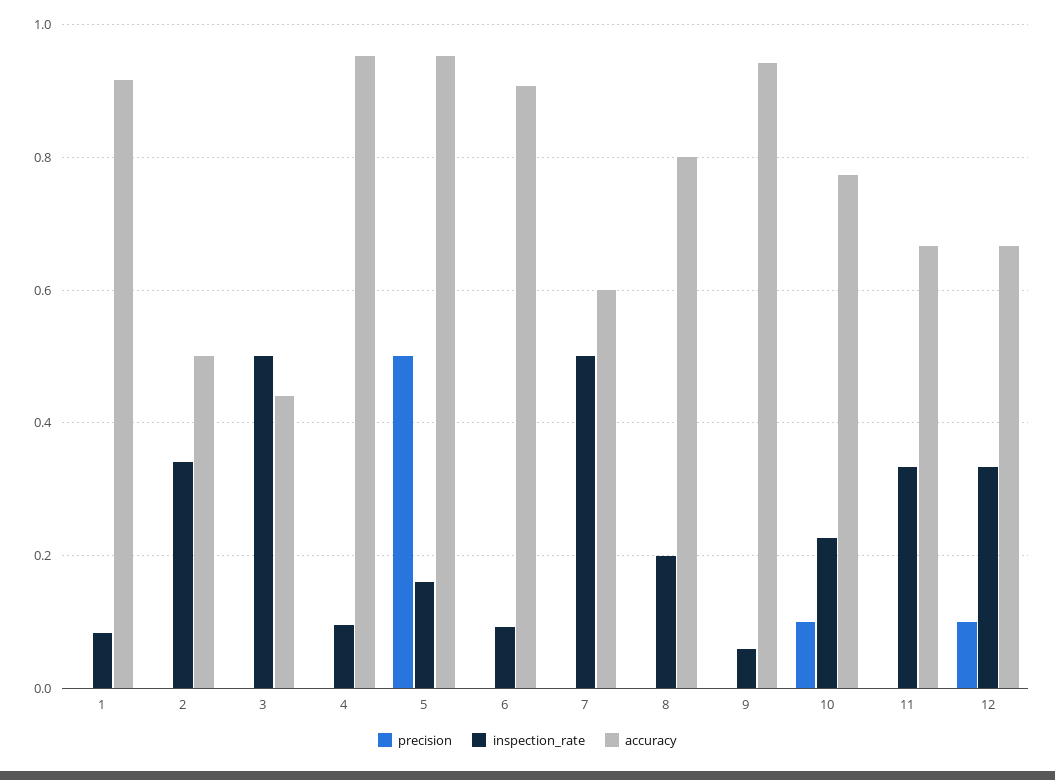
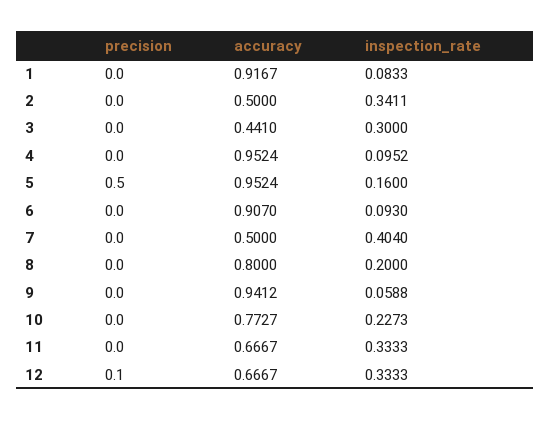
  {
    "precision": {
      "1": 0,
      "2": 0,
      "3": 0,
      "4": 0,
      "5": 0.5,
      "6": 0,
      "7": 0,
      "8": 0,
      "9": 0,
-     "10": 0.1,
+     "10": 0,
      "11": 0,
      "12": 0.1
    },
    "inspection_rate": {
      "1": 0.0833,
      "2": 0.3411,
-     "3": 0.5,
+     "3": 0.3,
      "4": 0.0952,
      "5": 0.16,
      "6": 0.093,
-     "7": 0.5,
+     "7": 0.404,
      "8": 0.2,
      "9": 0.0588,
      "10": 0.2273,
      "11": 0.3333,
      "12": 0.3333
    },
    "accuracy": {
      "1": 0.9167,
      "2": 0.5,
      "3": 0.441,
      "4": 0.9524,
      "5": 0.9524,
      "6": 0.907,
-     "7": 0.6,
+     "7": 0.5,
      "8": 0.8,
      "9": 0.9412,
      "10": 0.7727,
      "11": 0.6667,
      "12": 0.6667
    }
  }

